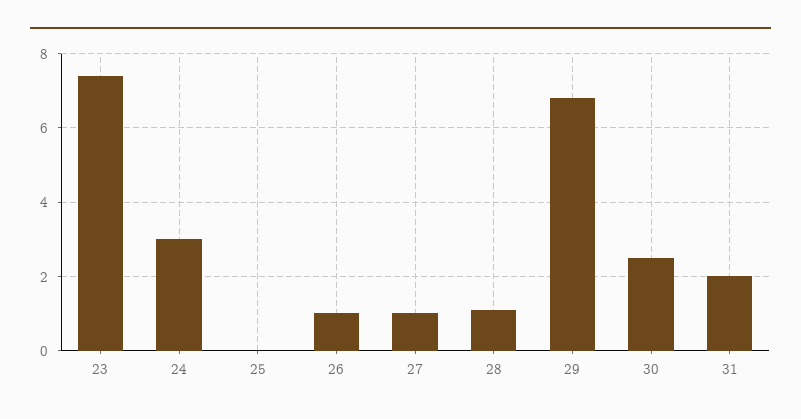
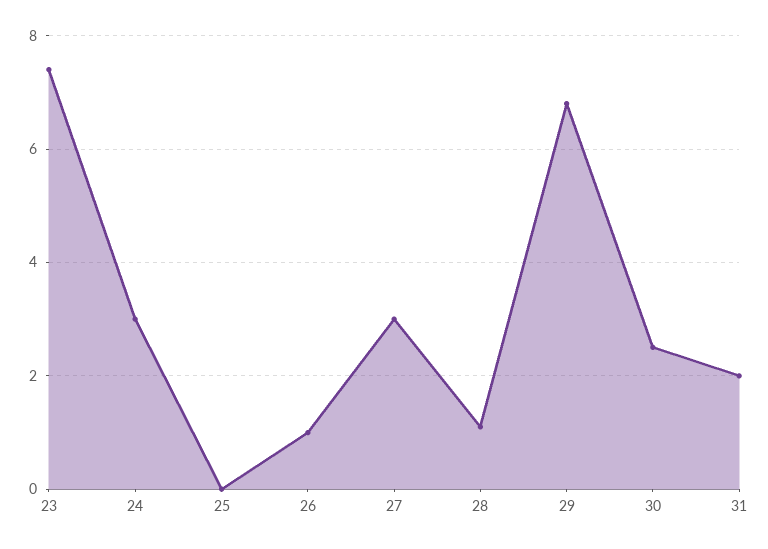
  {
    "23": 7.5,
    "24": 3,
    "25": 0,
    "26": 1,
-   "27": 1,
+   "27": 3,
    "28": 1,
    "29": 7,
    "30": 2.5,
    "31": 2
  }

